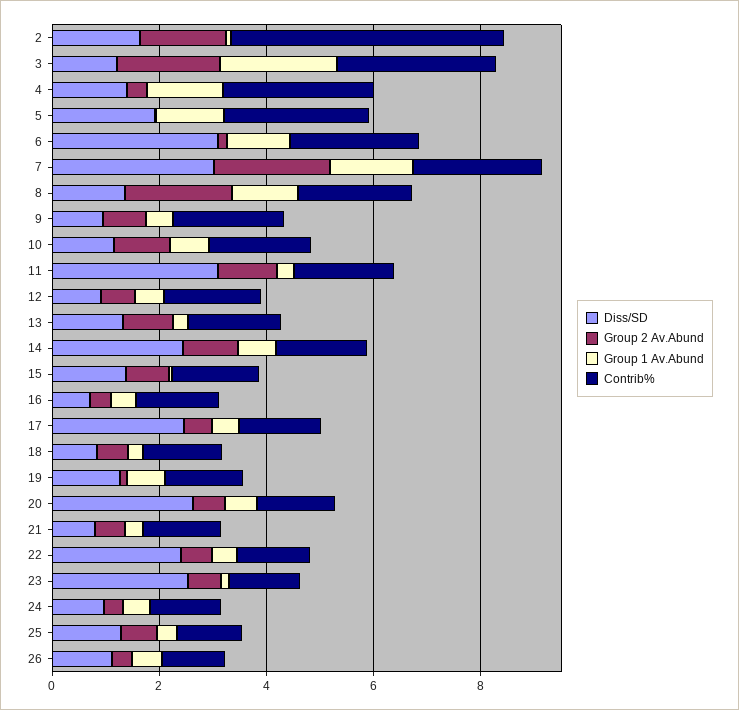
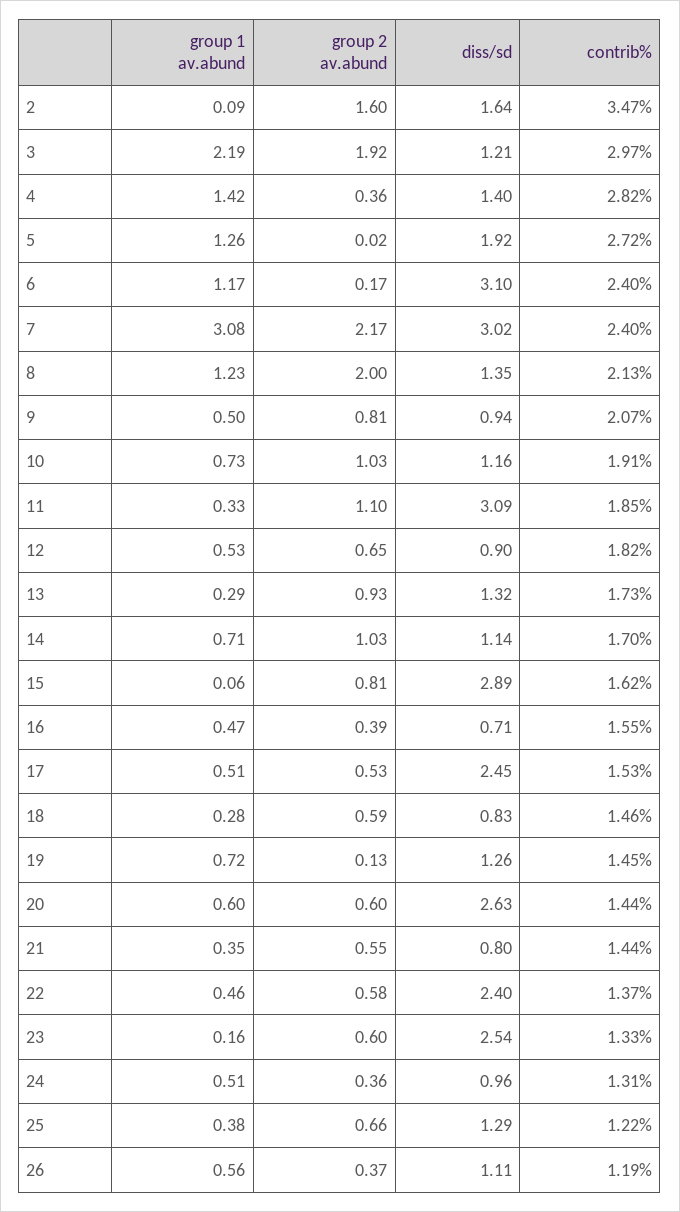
  {
    "Diss/SD": {
      "2": 1.64,
      "3": 1.21,
      "4": 1.4,
      "5": 1.92,
      "6": 3.1,
      "7": 3.02,
      "8": 1.35,
      "9": 0.94,
      "10": 1.16,
      "11": 3.09,
      "12": 0.9,
      "13": 1.32,
-     "14": 2.5,
+     "14": 1.14,
-     "15": 1.5,
+     "15": 2.89,
      "16": 0.71,
      "17": 2.45,
      "18": 0.83,
      "19": 1.26,
      "20": 2.63,
      "21": 0.8,
      "22": 2.4,
      "23": 2.54,
      "24": 0.96,
      "25": 1.29,
      "26": 1.11
    },
    "Group 2 Av.Abund": {
      "2": 1.6,
      "3": 1.92,
      "4": 0.36,
      "5": 0.02,
      "6": 0.17,
      "7": 2.17,
      "8": 2,
      "9": 0.81,
      "10": 1.03,
      "11": 1.1,
      "12": 0.65,
      "13": 0.93,
      "14": 1.03,
      "15": 0.81,
      "16": 0.39,
      "17": 0.53,
      "18": 0.59,
      "19": 0.13,
      "20": 0.6,
      "21": 0.55,
      "22": 0.58,
      "23": 0.6,
      "24": 0.36,
      "25": 0.66,
      "26": 0.37
    },
    "Group 1 Av.Abund": {
      "2": 0.09,
      "3": 2.19,
      "4": 1.42,
      "5": 1.26,
      "6": 1.17,
-     "7": 1.5,
+     "7": 3.08,
      "8": 1.23,
      "9": 0.5,
      "10": 0.73,
      "11": 0.33,
      "12": 0.53,
      "13": 0.29,
      "14": 0.71,
      "15": 0.06,
      "16": 0.47,
      "17": 0.51,
      "18": 0.28,
      "19": 0.72,
      "20": 0.6,
      "21": 0.35,
      "22": 0.46,
      "23": 0.16,
      "24": 0.51,
      "25": 0.38,
      "26": 0.56
    },
    "Contrib%": {
-     "2": 5,
+     "2": 3.47,
      "3": 2.97,
      "4": 2.82,
      "5": 2.72,
      "6": 2.4,
      "7": 2.4,
      "8": 2.13,
      "9": 2.07,
      "10": 1.91,
      "11": 1.85,
      "12": 1.82,
      "13": 1.73,
      "14": 1.7,
      "15": 1.62,
      "16": 1.55,
      "17": 1.53,
      "18": 1.46,
      "19": 1.45,
      "20": 1.44,
      "21": 1.44,
      "22": 1.37,
      "23": 1.33,
      "24": 1.31,
      "25": 1.22,
      "26": 1.19
    }
  }

